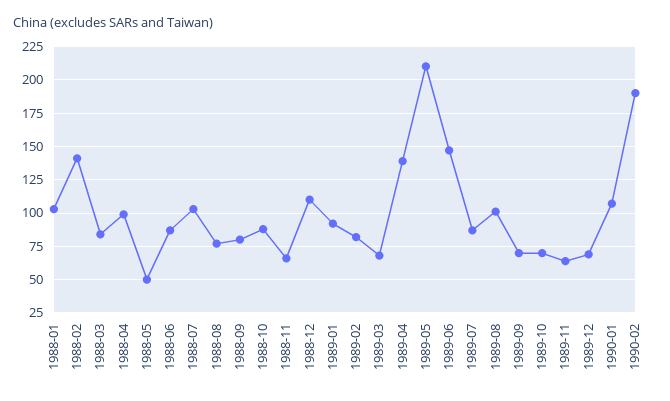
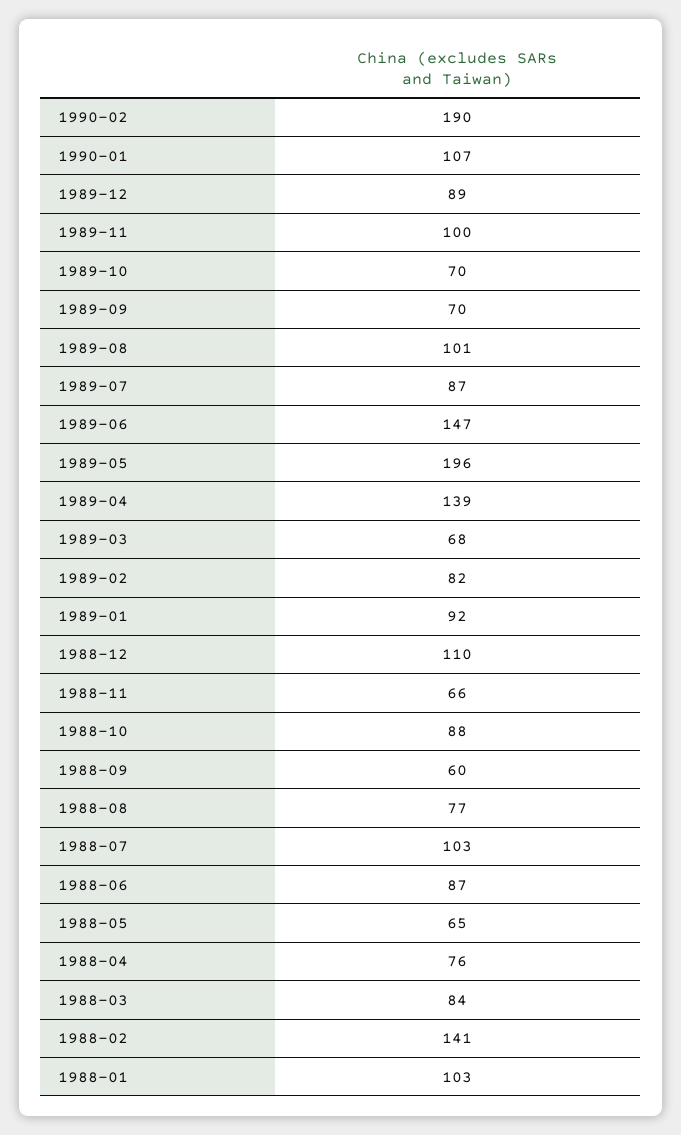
  {
    "1988-01": 103,
    "1988-02": 141,
    "1988-03": 84,
-   "1988-04": 100,
+   "1988-04": 76,
-   "1988-05": 50,
+   "1988-05": 65,
    "1988-06": 87,
    "1988-07": 103,
    "1988-08": 77,
-   "1988-09": 80,
+   "1988-09": 60,
    "1988-10": 88,
    "1988-11": 66,
    "1988-12": 110,
    "1989-01": 92,
    "1989-02": 82,
    "1989-03": 68,
    "1989-04": 139,
-   "1989-05": 210,
+   "1989-05": 196,
    "1989-06": 147,
    "1989-07": 87,
    "1989-08": 101,
    "1989-09": 70,
    "1989-10": 70,
-   "1989-11": 65,
+   "1989-11": 100,
-   "1989-12": 70,
+   "1989-12": 89,
    "1990-01": 107,
    "1990-02": 190
  }

